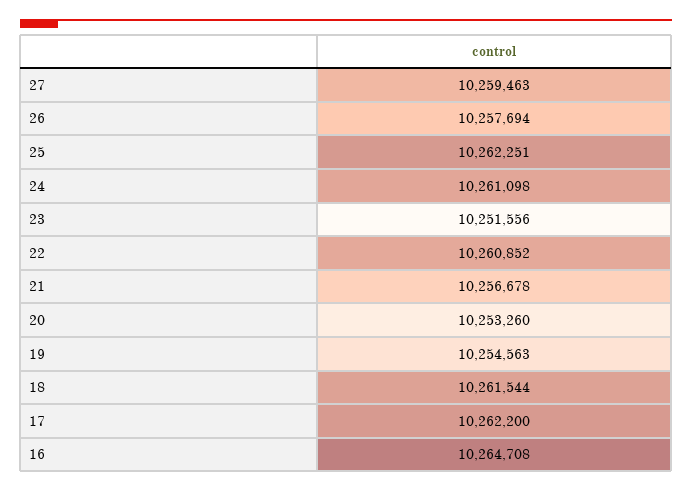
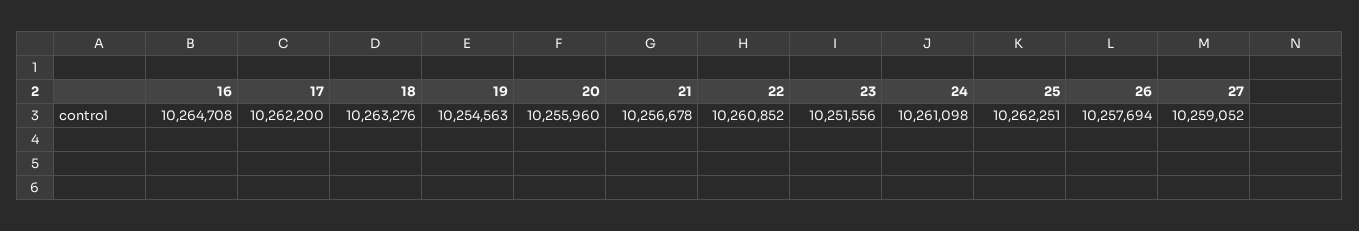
  {
-   "27": 10259463,
+   "27": 10259052,
    "26": 10257694,
    "25": 10262251,
    "24": 10261098,
    "23": 10251556,
    "22": 10260852,
    "21": 10256678,
-   "20": 10253260,
+   "20": 10255960,
    "19": 10254563,
-   "18": 10261544,
+   "18": 10263276,
    "17": 10262200,
    "16": 10264708
  }

